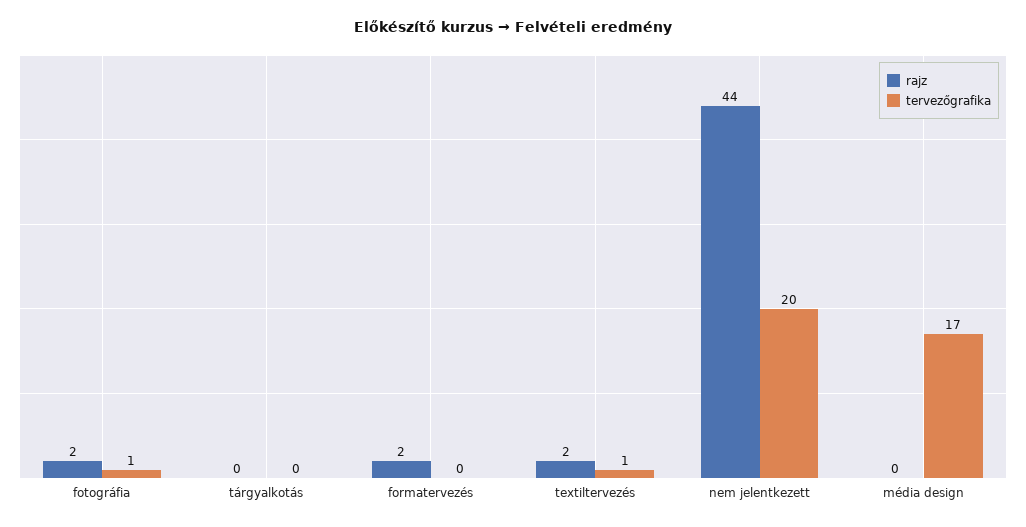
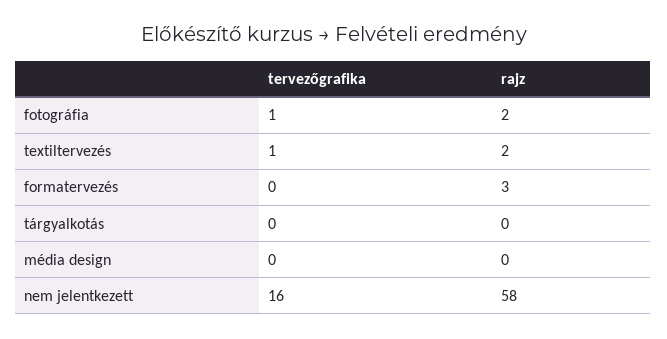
  {
    "rajz": {
      "fotográfia": 2,
      "tárgyalkotás": 0,
-     "formatervezés": 2,
+     "formatervezés": 3,
      "textiltervezés": 2,
-     "nem jelentkezett": 44,
+     "nem jelentkezett": 58,
      "média design": 0
    },
    "tervezőgrafika": {
      "fotográfia": 1,
      "tárgyalkotás": 0,
      "formatervezés": 0,
      "textiltervezés": 1,
-     "nem jelentkezett": 20,
+     "nem jelentkezett": 16,
-     "média design": 17
+     "média design": 0
    }
  }

